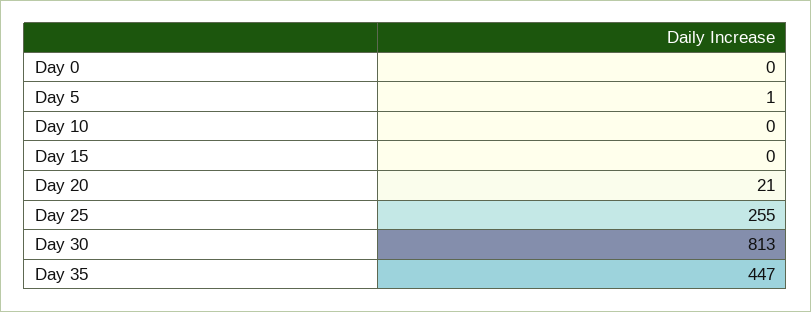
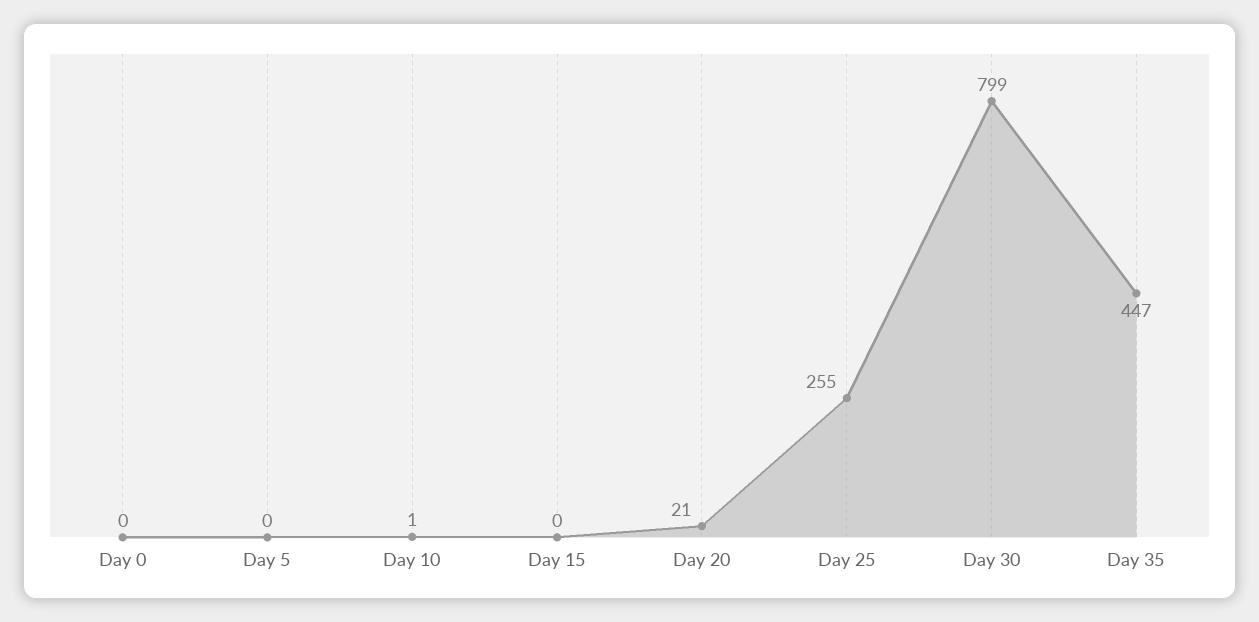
  {
    "Day 0": 0,
-   "Day 5": 1,
+   "Day 5": 0,
-   "Day 10": 0,
+   "Day 10": 1,
    "Day 15": 0,
    "Day 20": 21,
    "Day 25": 255,
-   "Day 30": 813,
+   "Day 30": 799,
    "Day 35": 447
  }

